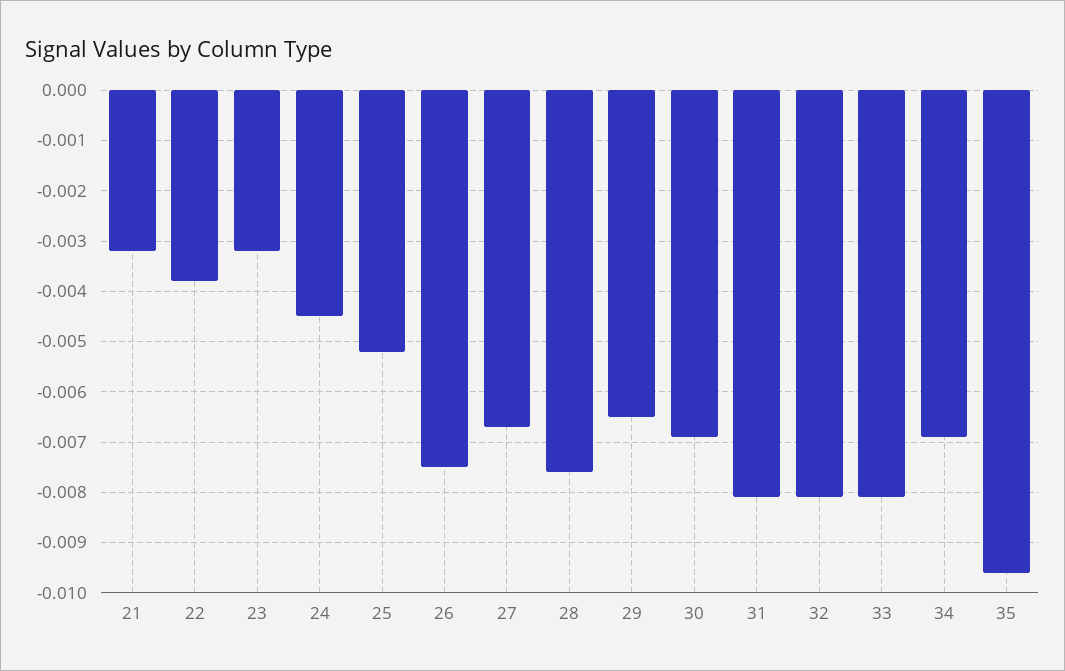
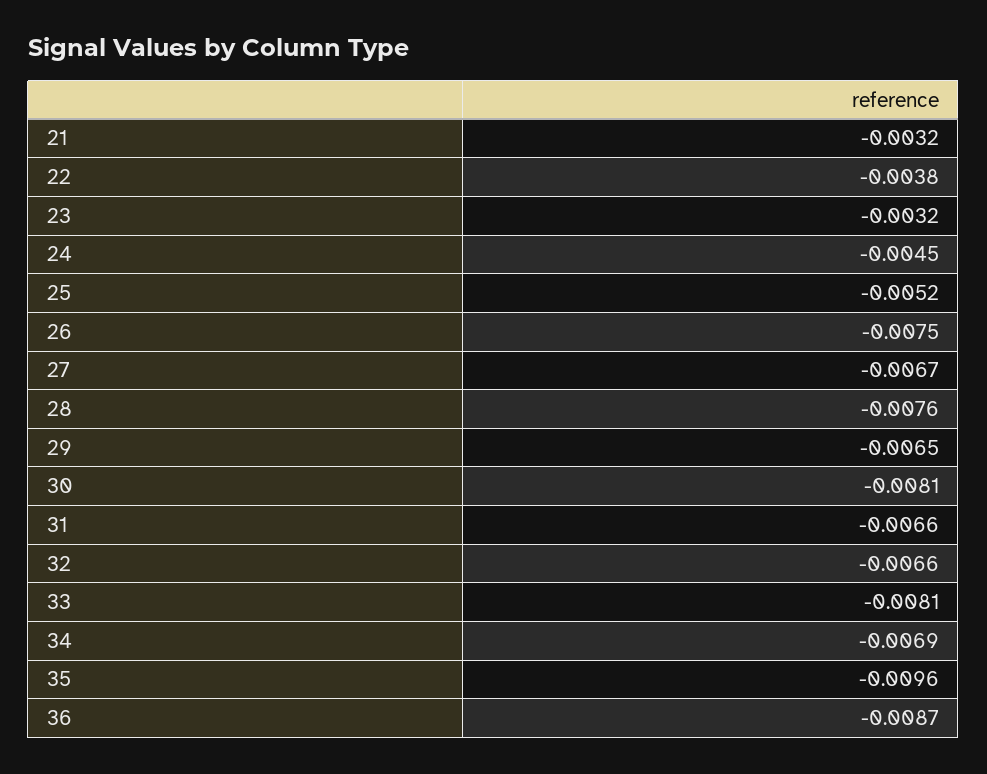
  {
    "21": -0.0032,
    "22": -0.0038,
    "23": -0.0032,
    "24": -0.0045,
    "25": -0.0052,
    "26": -0.0075,
    "27": -0.0067,
    "28": -0.0076,
    "29": -0.0065,
-   "30": -0.007,
+   "30": -0.0081,
-   "31": -0.008,
+   "31": -0.0066,
-   "32": -0.008,
+   "32": -0.0066,
    "33": -0.0081,
    "34": -0.0069,
-   "35": -0.0096
+   "35": -0.0096,
+   "36": -0.0087
  }

